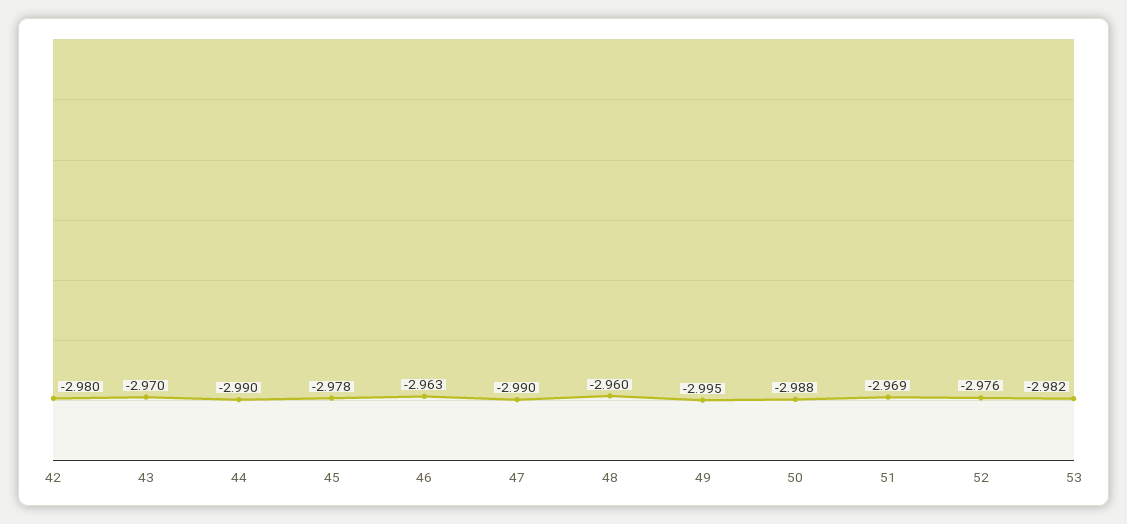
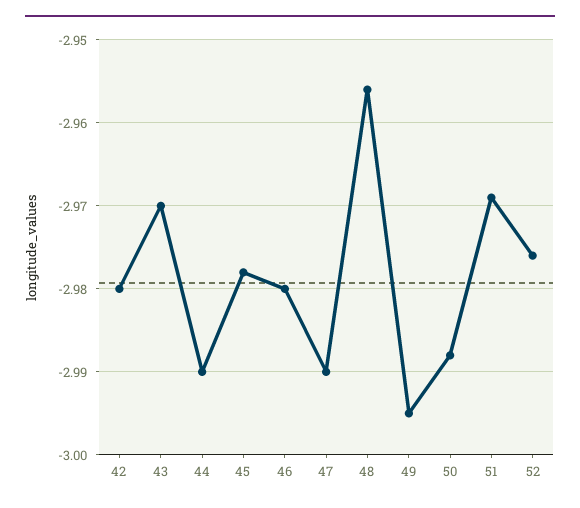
  {
    "42": -2.98,
    "43": -2.97,
    "44": -2.99,
    "45": -2.978,
-   "46": -2.963,
+   "46": -2.98,
    "47": -2.99,
-   "48": -2.96,
+   "48": -2.956,
    "49": -2.995,
    "50": -2.988,
    "51": -2.969,
-   "52": -2.976,
+   "52": -2.976
-   "53": -2.982
  }

